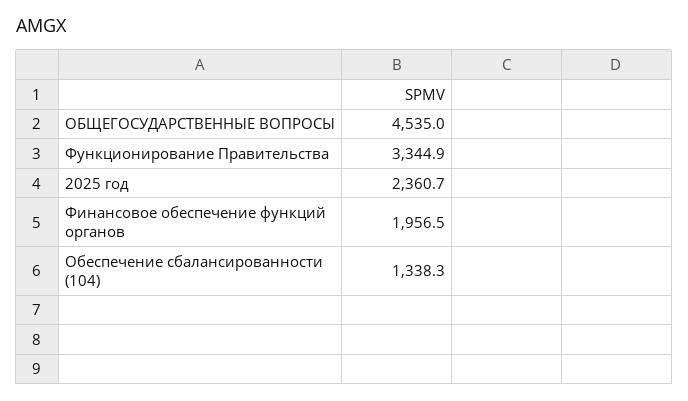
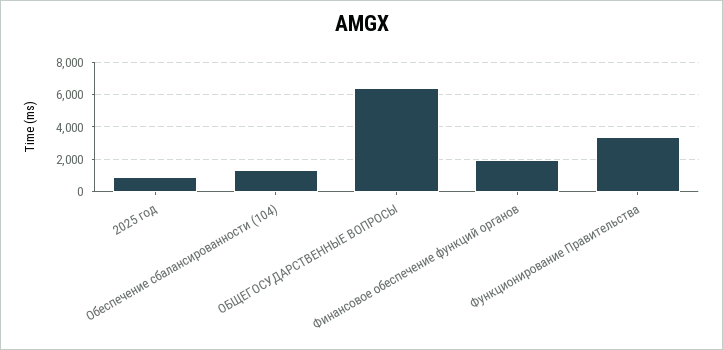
  {
-   "ОБЩЕГОСУДАРСТВЕННЫЕ ВОПРОСЫ": 4535,
+   "ОБЩЕГОСУДАРСТВЕННЫЕ ВОПРОСЫ": 6500,
    "Функционирование Правительства": 3344.9,
-   "2025 год": 2360.7,
+   "2025 год": 1000,
    "Финансовое обеспечение функций органов": 1956.5,
    "Обеспечение сбалансированности (104)": 1338.3
  }

